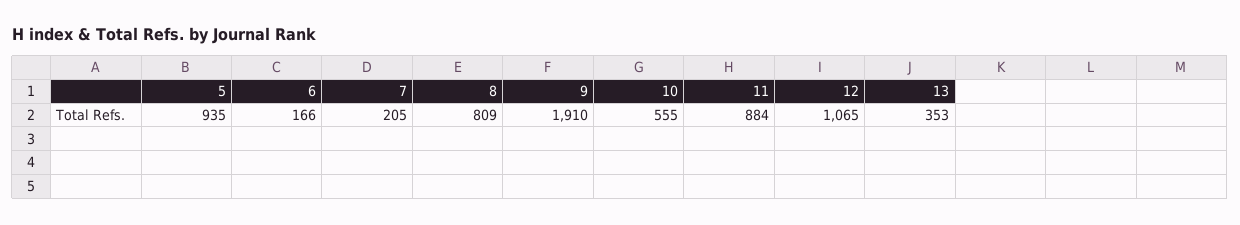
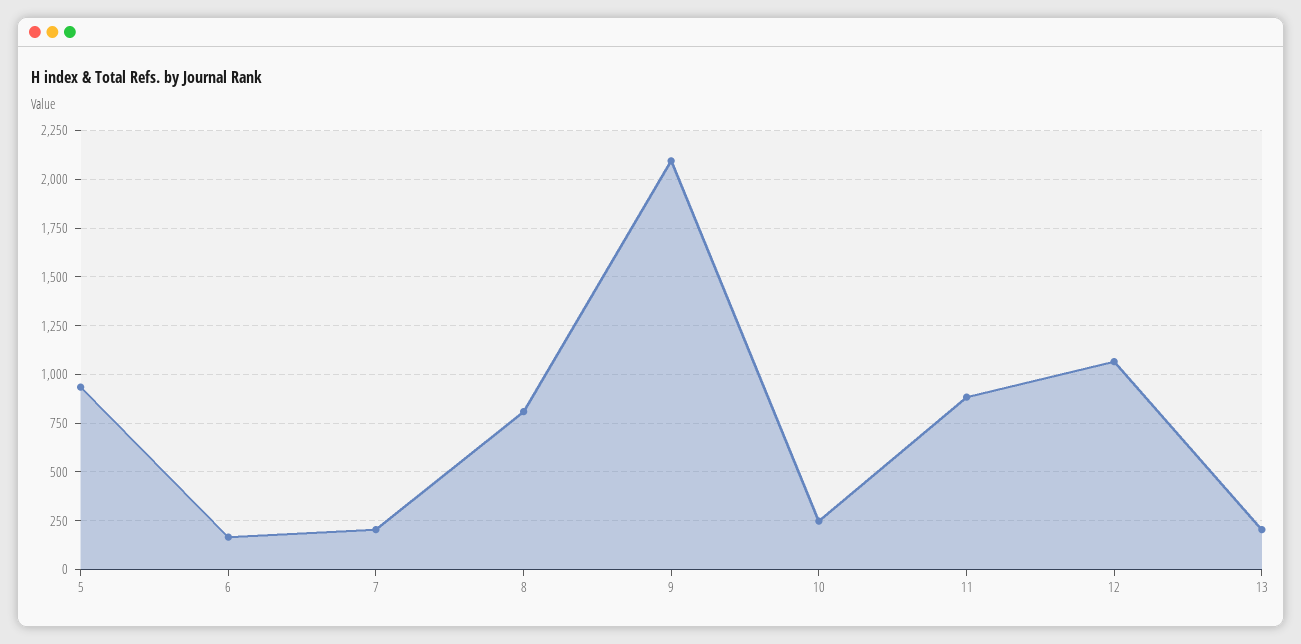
  {
    "5": 935,
    "6": 166,
    "7": 205,
    "8": 809,
-   "9": 1910,
+   "9": 2100,
-   "10": 555,
+   "10": 250,
    "11": 884,
    "12": 1065,
-   "13": 353
+   "13": 200
  }

